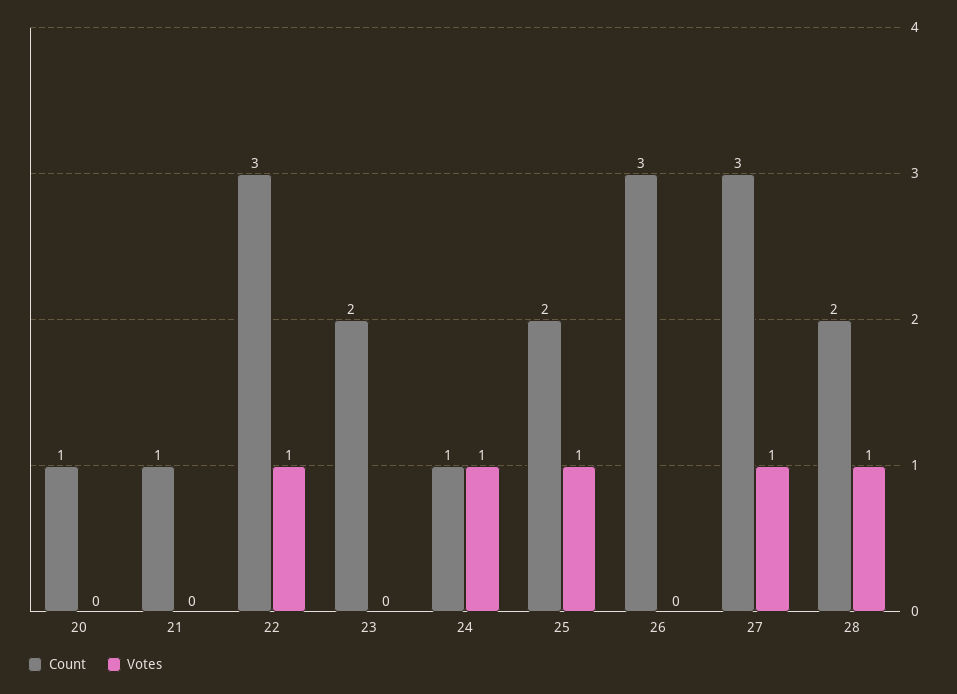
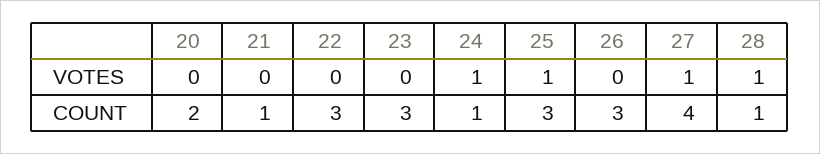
  {
    "Count": {
-     "20": 1,
+     "20": 2,
      "21": 1,
      "22": 3,
-     "23": 2,
+     "23": 3,
      "24": 1,
-     "25": 2,
+     "25": 3,
      "26": 3,
-     "27": 3,
+     "27": 4,
-     "28": 2
+     "28": 1
    },
    "Votes": {
      "20": 0,
      "21": 0,
-     "22": 1,
+     "22": 0,
      "23": 0,
      "24": 1,
      "25": 1,
      "26": 0,
      "27": 1,
      "28": 1
    }
  }

